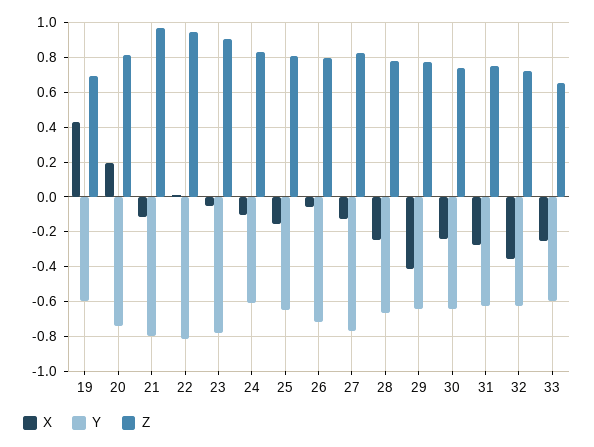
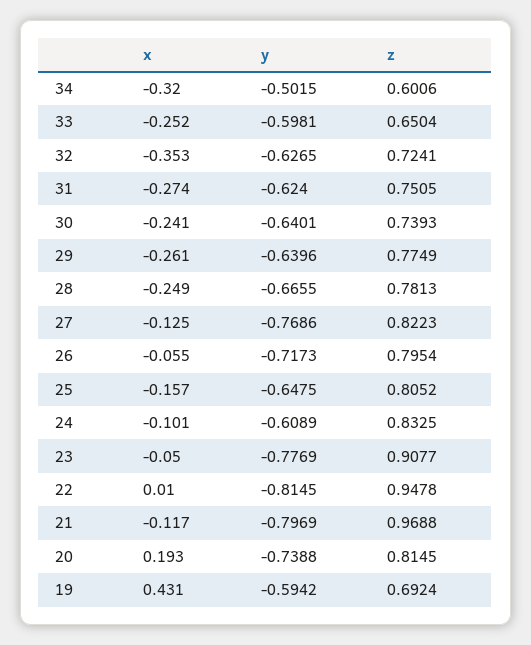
  {
    "X": {
      "19": 0.431,
      "20": 0.193,
      "21": -0.117,
      "22": 0.01,
      "23": -0.05,
      "24": -0.101,
      "25": -0.157,
      "26": -0.055,
      "27": -0.125,
      "28": -0.249,
-     "29": -0.4,
+     "29": -0.261,
      "30": -0.241,
      "31": -0.274,
      "32": -0.353,
-     "33": -0.252
+     "33": -0.252,
+     "34": -0.32
    },
    "Y": {
      "19": -0.5942,
      "20": -0.7388,
      "21": -0.7969,
      "22": -0.8145,
      "23": -0.7769,
      "24": -0.6089,
      "25": -0.6475,
      "26": -0.7173,
      "27": -0.7686,
      "28": -0.6655,
      "29": -0.6396,
      "30": -0.6401,
      "31": -0.624,
      "32": -0.6265,
-     "33": -0.5981
+     "33": -0.5981,
+     "34": -0.5015
    },
    "Z": {
      "19": 0.6924,
      "20": 0.8145,
      "21": 0.9688,
      "22": 0.9478,
      "23": 0.9077,
      "24": 0.8325,
      "25": 0.8052,
      "26": 0.7954,
      "27": 0.8223,
      "28": 0.7813,
      "29": 0.7749,
      "30": 0.7393,
      "31": 0.7505,
      "32": 0.7241,
-     "33": 0.6504
+     "33": 0.6504,
+     "34": 0.6006
    }
  }

